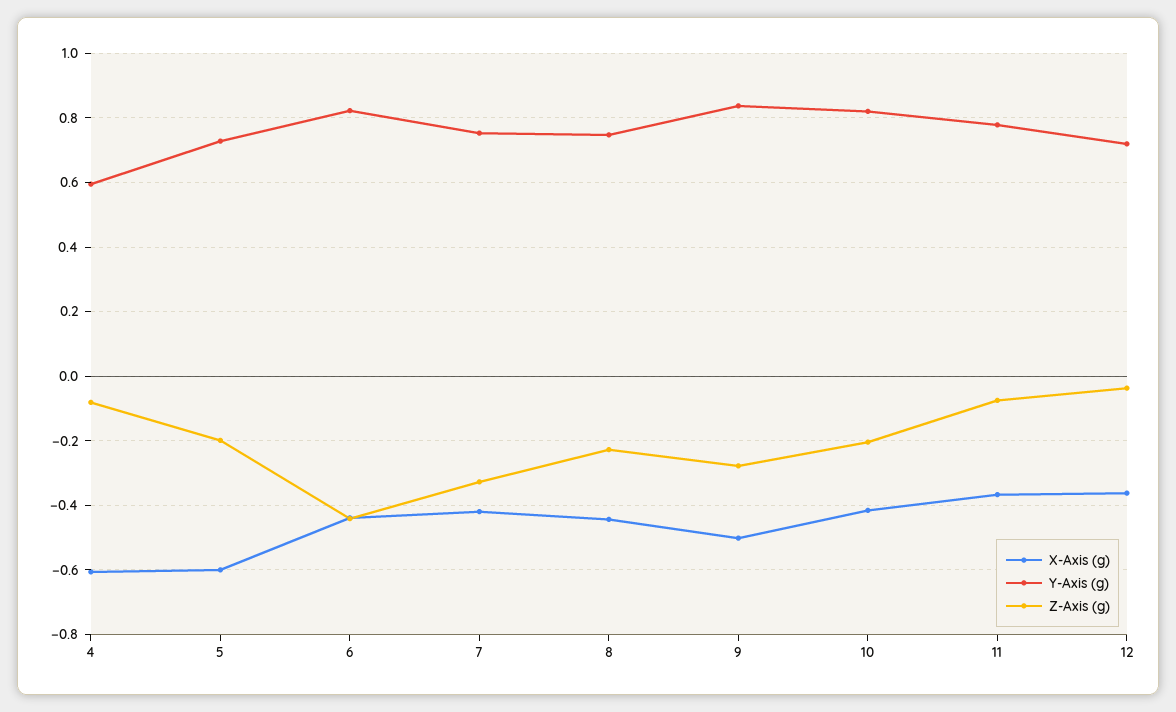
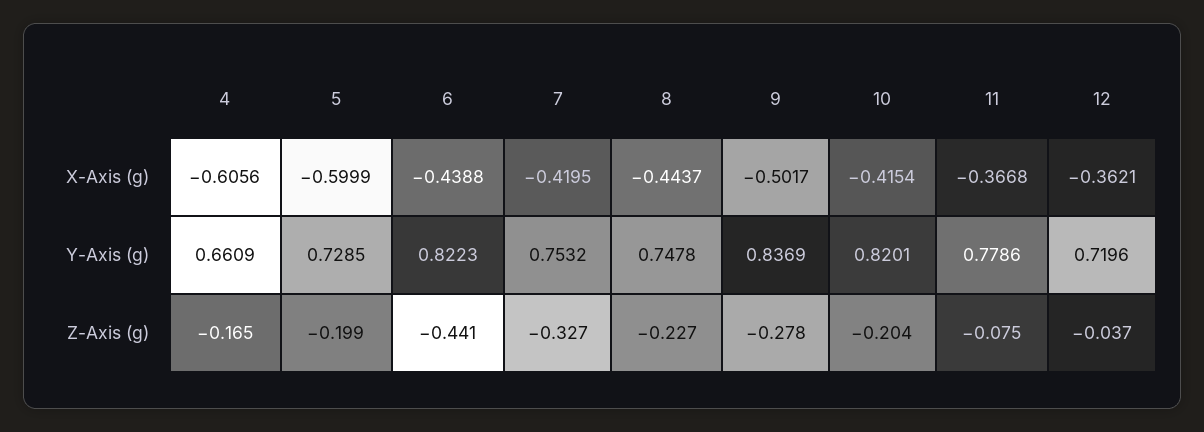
  {
    "X-Axis (g)": {
      "4": -0.6056,
      "5": -0.5999,
      "6": -0.4388,
      "7": -0.4195,
      "8": -0.4437,
      "9": -0.5017,
      "10": -0.4154,
      "11": -0.3668,
      "12": -0.3621
    },
    "Y-Axis (g)": {
-     "4": 0.6,
+     "4": 0.6609,
      "5": 0.7285,
      "6": 0.8223,
      "7": 0.7532,
      "8": 0.7478,
      "9": 0.8369,
      "10": 0.8201,
      "11": 0.7786,
      "12": 0.7196
    },
    "Z-Axis (g)": {
-     "4": -0.08,
+     "4": -0.165,
      "5": -0.199,
      "6": -0.441,
      "7": -0.327,
      "8": -0.227,
      "9": -0.278,
      "10": -0.204,
      "11": -0.075,
      "12": -0.037
    }
  }

